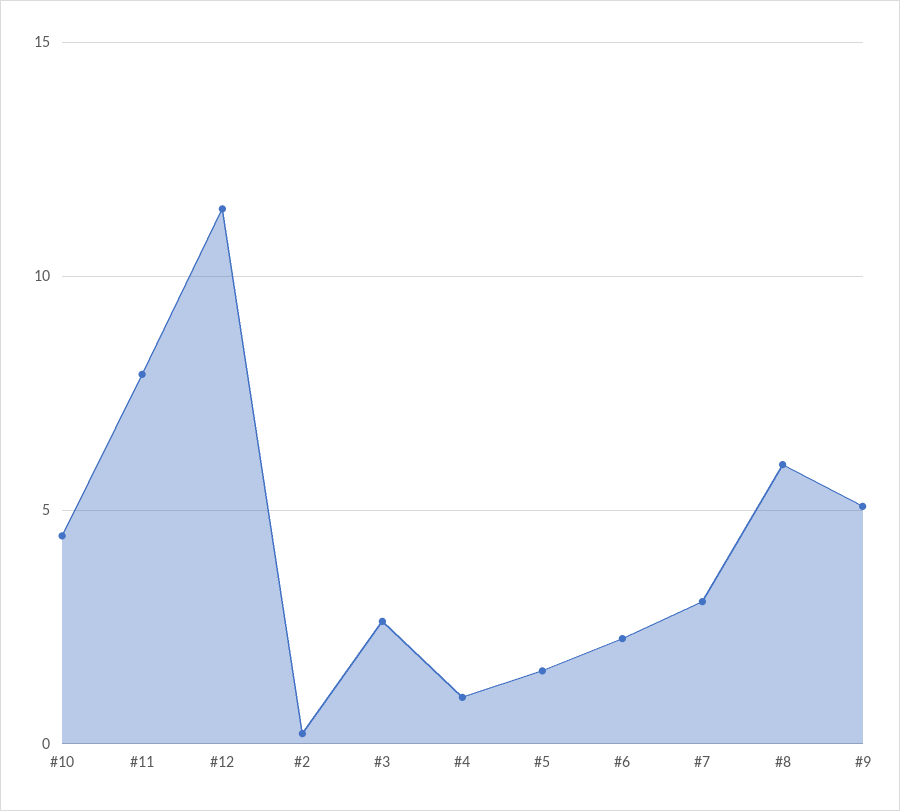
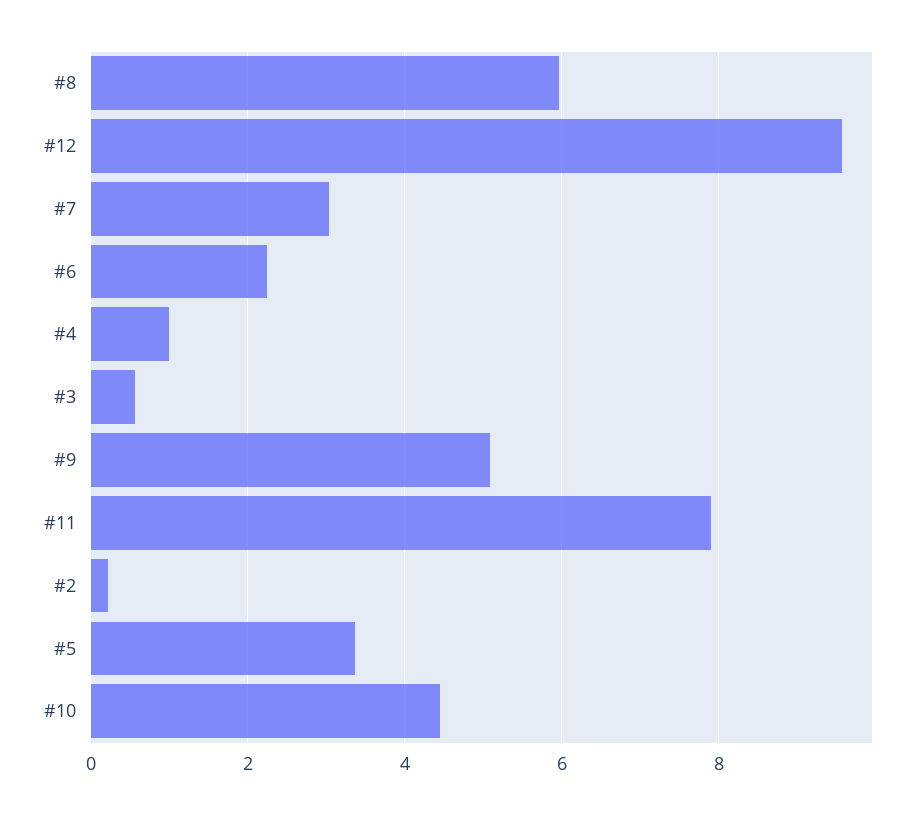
  {
    "#10": 4.4,
    "#11": 8,
-   "#12": 11.5,
+   "#12": 9.6,
    "#2": 0.2,
-   "#3": 2.5,
+   "#3": 0.6,
    "#4": 1,
-   "#5": 1.5,
+   "#5": 3.4,
    "#6": 2.2,
    "#7": 3,
    "#8": 6,
    "#9": 5
  }

